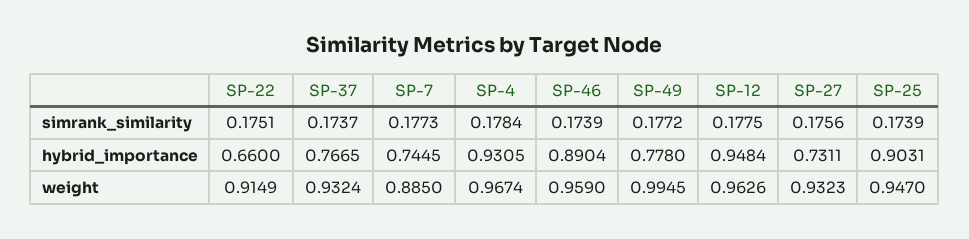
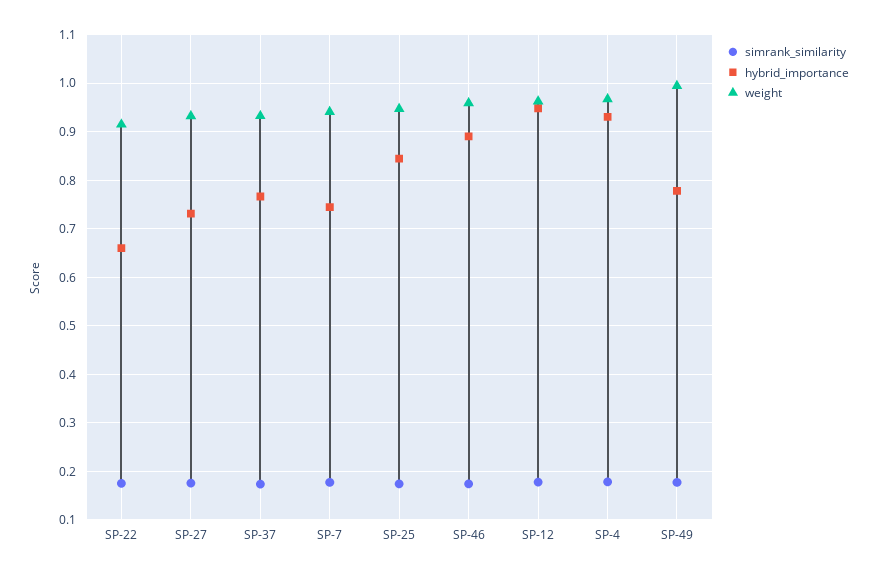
  {
    "simrank_similarity": {
      "SP-22": 0.1751,
      "SP-37": 0.1737,
      "SP-7": 0.1773,
      "SP-4": 0.1784,
      "SP-46": 0.1739,
      "SP-49": 0.1772,
      "SP-12": 0.1775,
      "SP-27": 0.1756,
      "SP-25": 0.1739
    },
    "hybrid_importance": {
      "SP-22": 0.66,
      "SP-37": 0.7665,
      "SP-7": 0.7445,
      "SP-4": 0.9305,
      "SP-46": 0.8904,
      "SP-49": 0.778,
      "SP-12": 0.9484,
      "SP-27": 0.7311,
-     "SP-25": 0.9031
+     "SP-25": 0.84
    },
    "weight": {
      "SP-22": 0.9149,
      "SP-37": 0.9324,
-     "SP-7": 0.885,
+     "SP-7": 0.94,
      "SP-4": 0.9674,
      "SP-46": 0.959,
      "SP-49": 0.9945,
      "SP-12": 0.9626,
      "SP-27": 0.9323,
      "SP-25": 0.947
    }
  }

